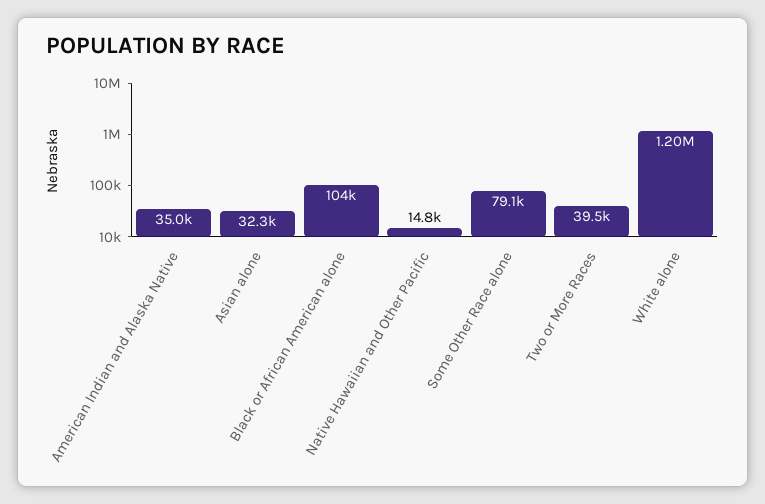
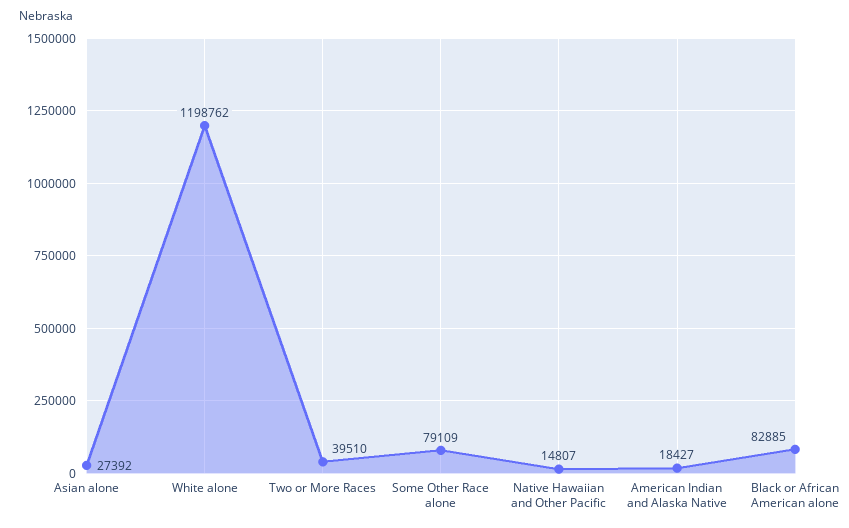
  {
-   "American Indian and Alaska Native": 35000,
+   "American Indian and Alaska Native": 18427,
-   "Asian alone": 32300,
+   "Asian alone": 27392,
-   "Black or African American alone": 104000,
+   "Black or African American alone": 82885,
    "Native Hawaiian and Other Pacific": 14807,
    "Some Other Race alone": 79109,
    "Two or More Races": 39510,
    "White alone": 1198762
  }

